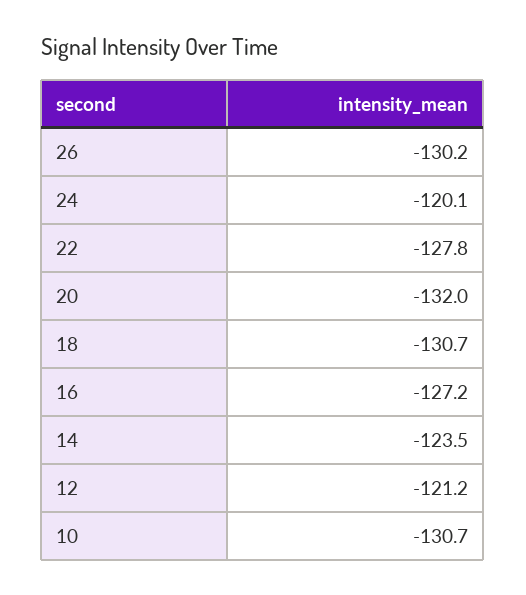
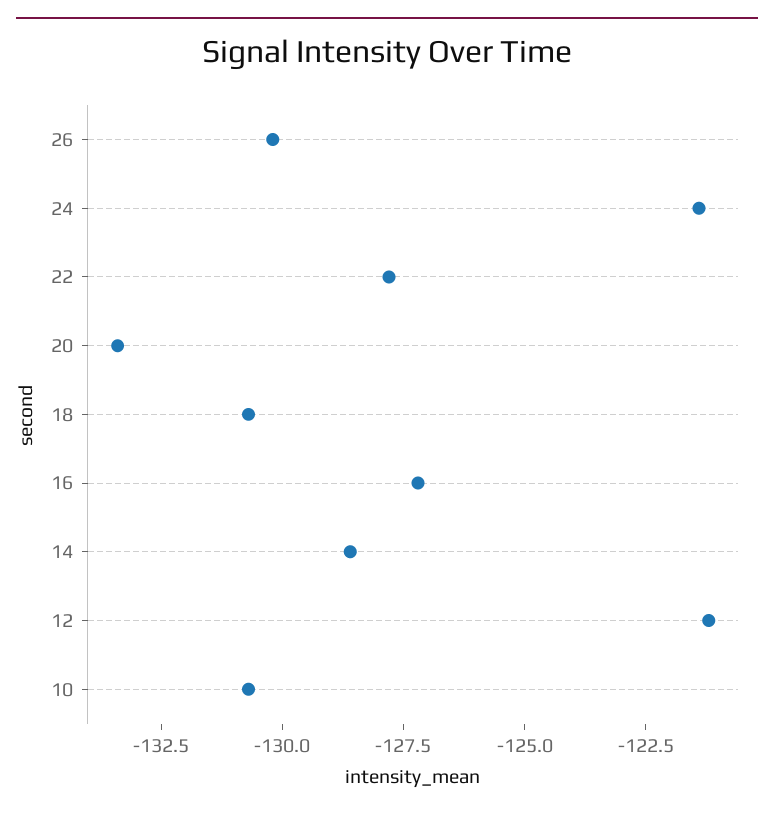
  {
    "26": -130.2,
-   "24": -120.1,
+   "24": -121.5,
    "22": -127.8,
-   "20": -132,
+   "20": -133.5,
    "18": -130.7,
    "16": -127.2,
-   "14": -123.5,
+   "14": -128.5,
    "12": -121.2,
    "10": -130.7
  }

